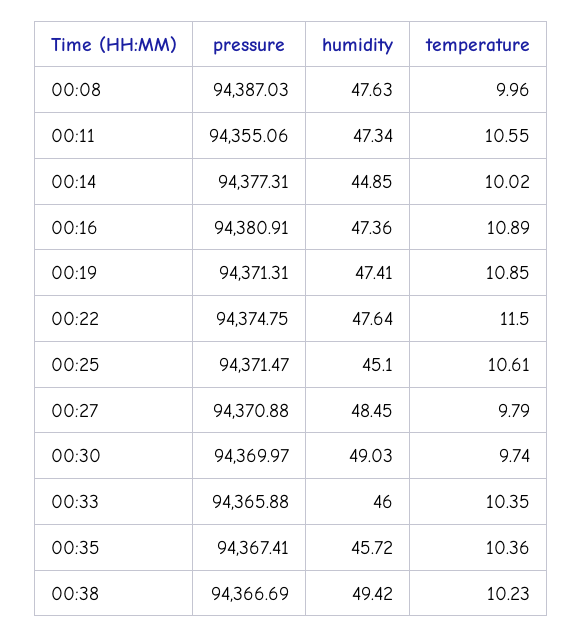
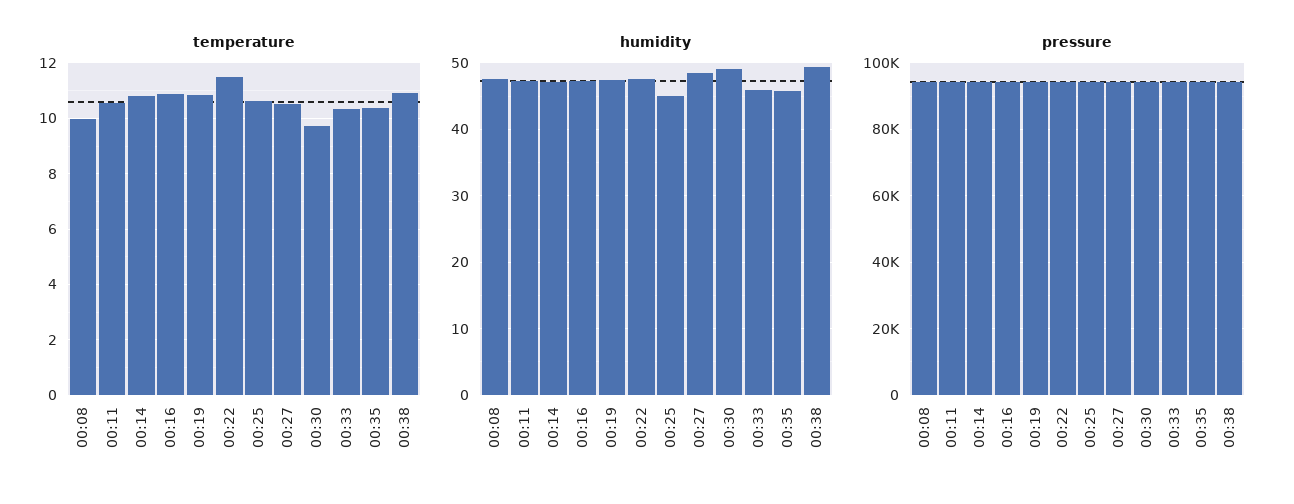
  {
    "pressure": {
      "00:08": 94387.03,
      "00:11": 94355.06,
      "00:14": 94377.31,
      "00:16": 94380.91,
      "00:19": 94371.31,
      "00:22": 94374.75,
      "00:25": 94371.47,
      "00:27": 94370.88,
      "00:30": 94369.97,
      "00:33": 94365.88,
      "00:35": 94367.41,
      "00:38": 94366.69
    },
    "humidity": {
      "00:08": 47.63,
      "00:11": 47.34,
-     "00:14": 44.85,
+     "00:14": 47,
      "00:16": 47.36,
      "00:19": 47.41,
      "00:22": 47.64,
      "00:25": 45.1,
      "00:27": 48.45,
      "00:30": 49.03,
      "00:33": 46,
      "00:35": 45.72,
      "00:38": 49.42
    },
    "temperature": {
      "00:08": 9.96,
      "00:11": 10.55,
-     "00:14": 10.02,
+     "00:14": 10.75,
      "00:16": 10.89,
      "00:19": 10.85,
      "00:22": 11.5,
      "00:25": 10.61,
-     "00:27": 9.79,
+     "00:27": 10.5,
      "00:30": 9.74,
      "00:33": 10.35,
      "00:35": 10.36,
-     "00:38": 10.23
+     "00:38": 11
    }
  }

